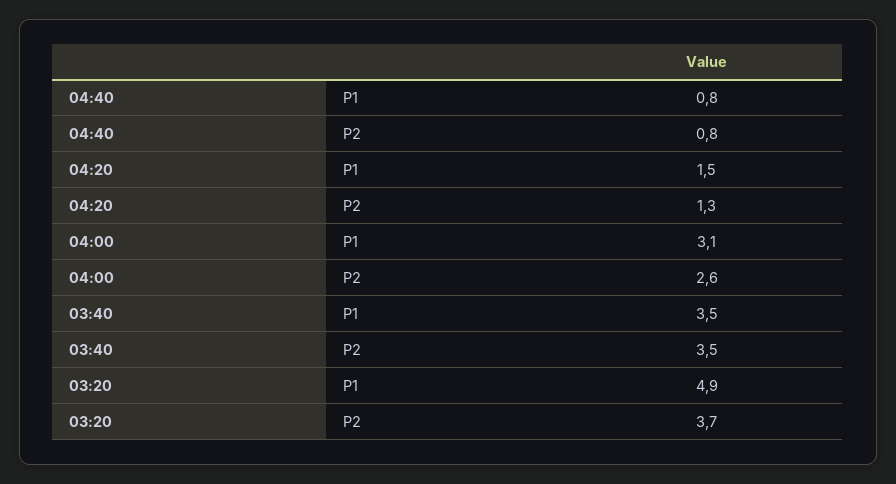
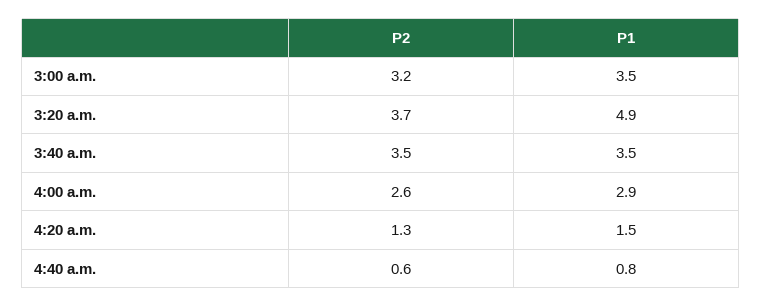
  {
    "04:40": {
      "P1": 0.8,
-     "P2": 0.8
+     "P2": 0.6
    },
    "04:20": {
      "P1": 1.5,
      "P2": 1.3
    },
    "04:00": {
-     "P1": 3.1,
+     "P1": 2.9,
      "P2": 2.6
    },
    "03:40": {
      "P1": 3.5,
      "P2": 3.5
    },
    "03:20": {
      "P1": 4.9,
      "P2": 3.7
-   }
+   },
+   "3:00 a.m.": {
+     "P2": 3.2,
+     "P1": 3.5
+   }
  }

